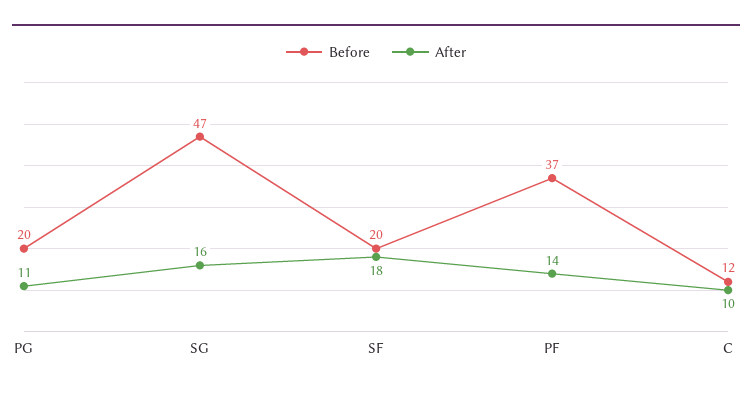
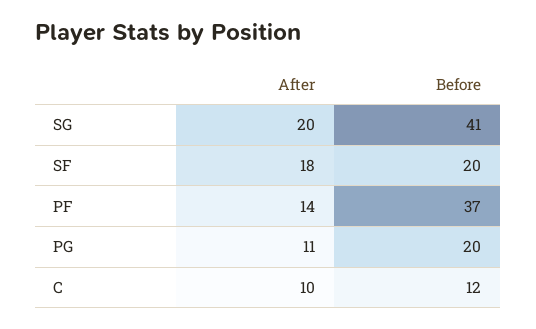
  {
    "Before": {
      "PG": 20,
-     "SG": 47,
+     "SG": 41,
      "SF": 20,
      "PF": 37,
      "C": 12
    },
    "After": {
      "PG": 11,
-     "SG": 16,
+     "SG": 20,
      "SF": 18,
      "PF": 14,
      "C": 10
    }
  }

